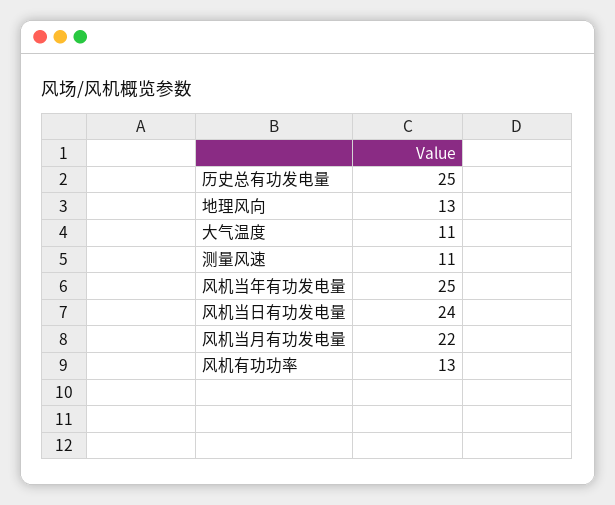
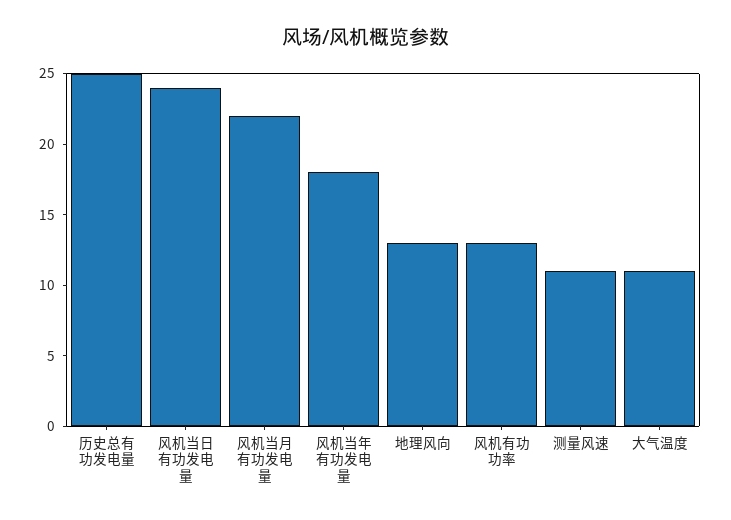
  {
    "历史总有功发电量": 25,
    "地理风向": 13,
    "大气温度": 11,
    "测量风速": 11,
-   "风机当年有功发电量": 25,
+   "风机当年有功发电量": 18,
    "风机当日有功发电量": 24,
    "风机当月有功发电量": 22,
    "风机有功功率": 13
  }

